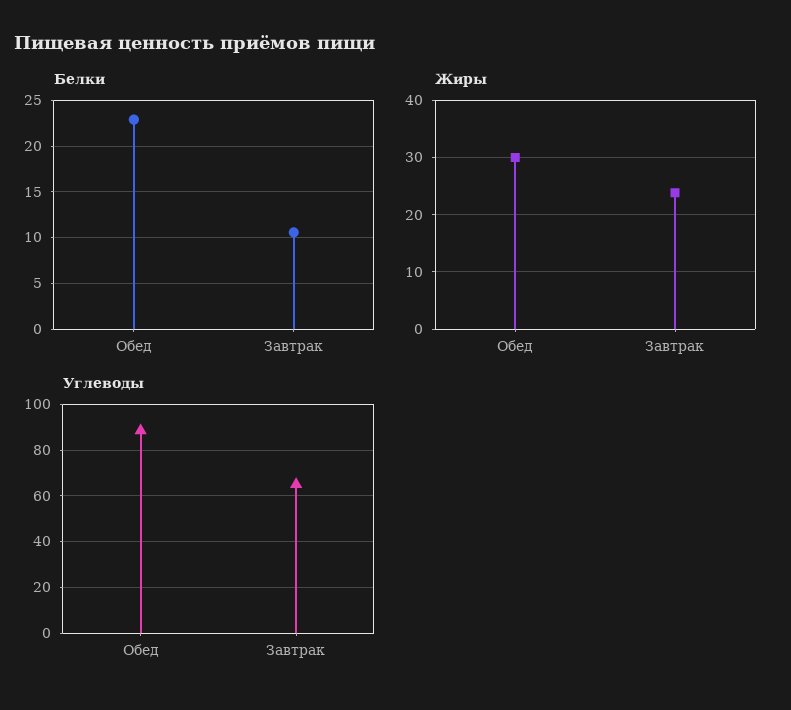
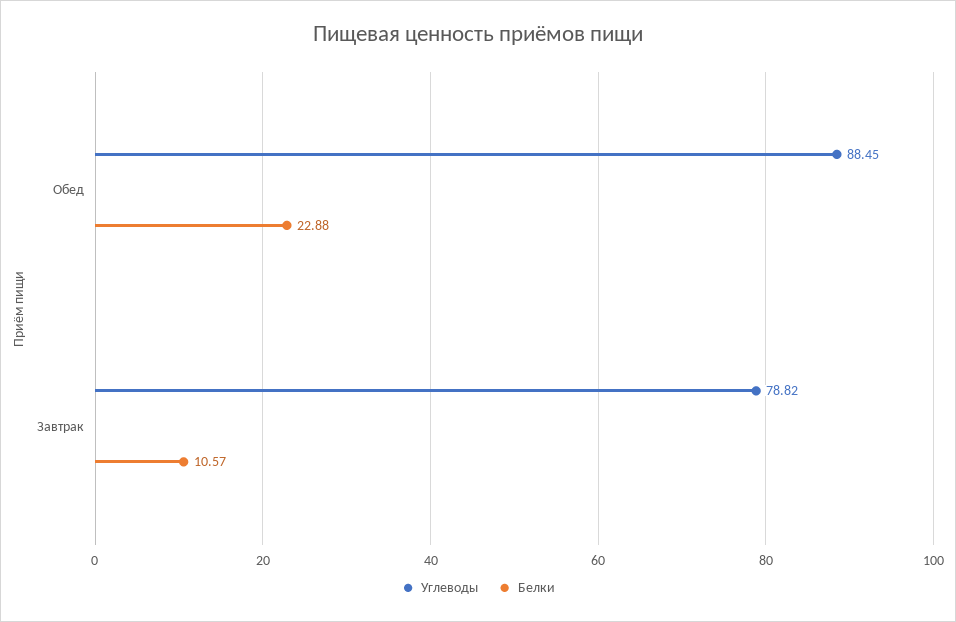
  {
    "Белки": {
      "Обед": 22.88,
      "Завтрак": 10.57
    },
-   "Жиры": {
-     "Обед": 30,
-     "Завтрак": 24
-   },
    "Углеводы": {
      "Обед": 88.45,
-     "Завтрак": 65
+     "Завтрак": 78.82
    }
  }

